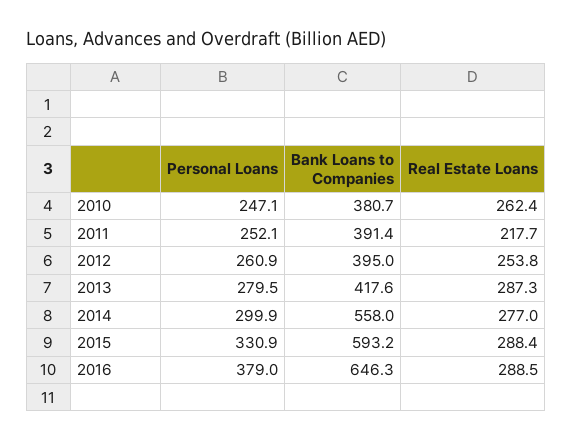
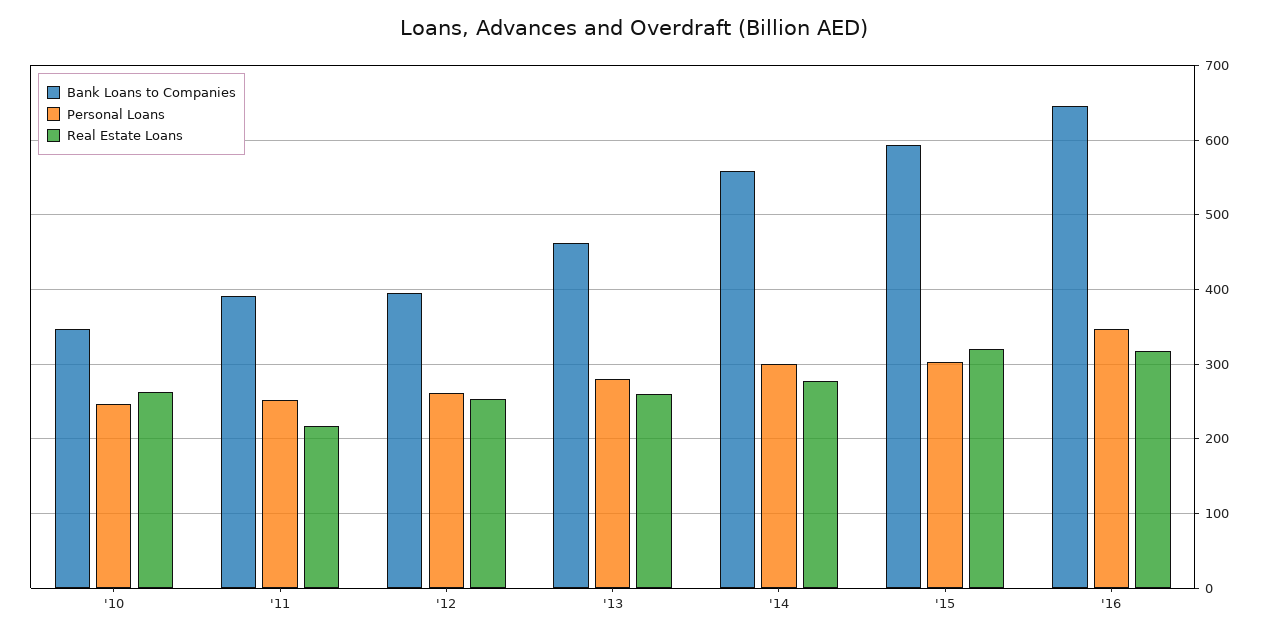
  {
    "Personal Loans": {
      "2010": 247.1,
      "2011": 252.1,
      "2012": 260.9,
      "2013": 279.5,
      "2014": 299.9,
-     "2015": 330.9,
+     "2015": 300,
-     "2016": 379
+     "2016": 350
    },
    "Bank Loans to Companies": {
-     "2010": 380.7,
+     "2010": 350,
      "2011": 391.4,
      "2012": 395,
-     "2013": 417.6,
+     "2013": 460,
      "2014": 558,
      "2015": 593.2,
      "2016": 646.3
    },
    "Real Estate Loans": {
      "2010": 262.4,
      "2011": 217.7,
      "2012": 253.8,
-     "2013": 287.3,
+     "2013": 260,
      "2014": 277,
-     "2015": 288.4,
+     "2015": 320,
-     "2016": 288.5
+     "2016": 320
    }
  }

